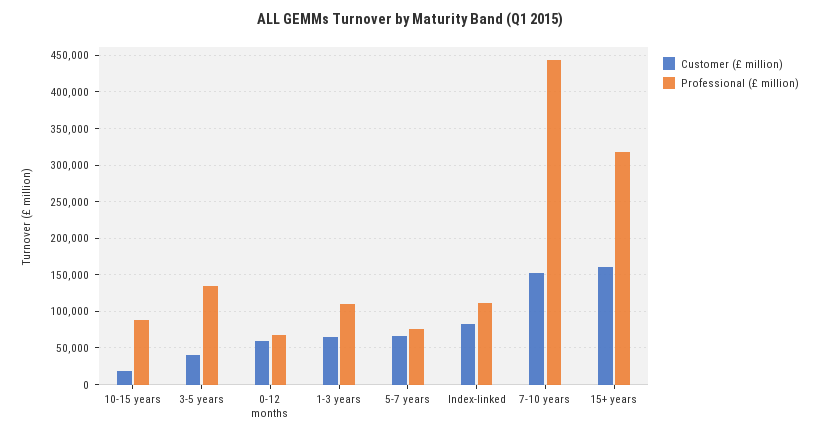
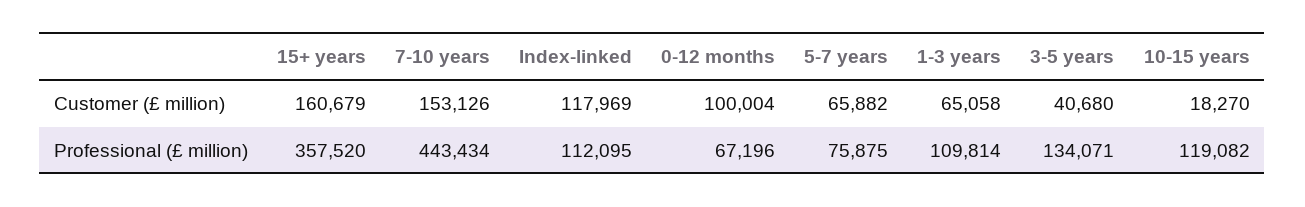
  {
    "Customer (£ million)": {
      "10-15 years": 18270,
      "3-5 years": 40680,
-     "0-12 months": 60000,
+     "0-12 months": 100004,
      "1-3 years": 65058,
      "5-7 years": 65882,
-     "Index-linked": 80000,
+     "Index-linked": 117969,
      "7-10 years": 153126,
      "15+ years": 160679
    },
    "Professional (£ million)": {
-     "10-15 years": 90000,
+     "10-15 years": 119082,
      "3-5 years": 134071,
      "0-12 months": 67196,
      "1-3 years": 109814,
      "5-7 years": 75875,
      "Index-linked": 112095,
      "7-10 years": 443434,
-     "15+ years": 320000
+     "15+ years": 357520
    }
  }

